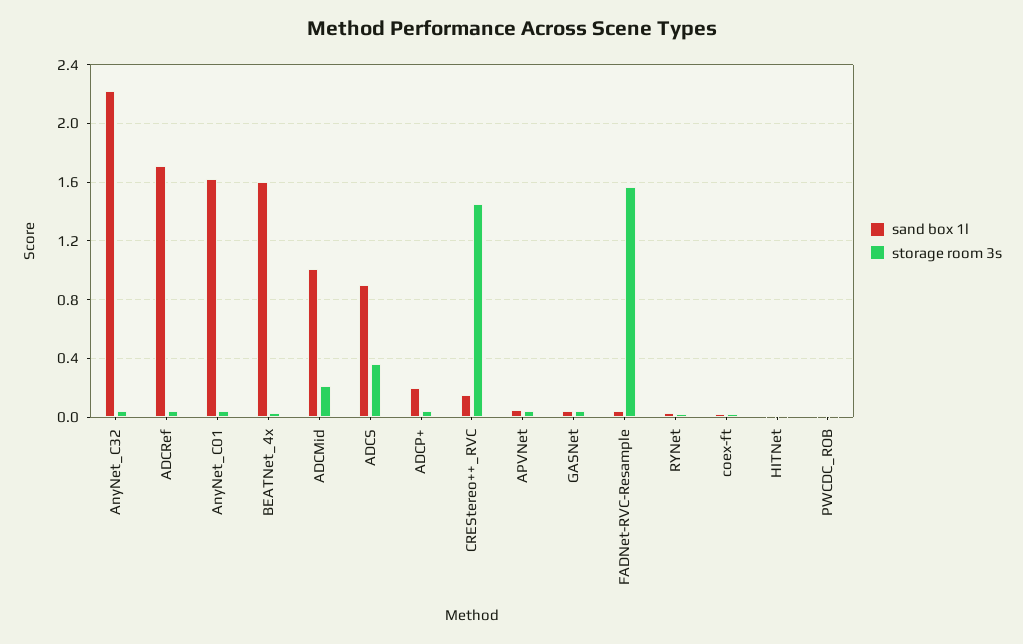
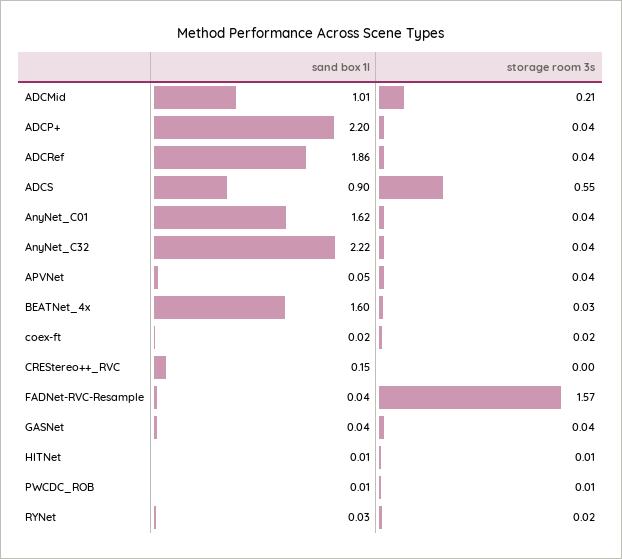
  {
    "sand box 1l": {
      "AnyNet_C32": 2.22,
-     "ADCRef": 1.7,
+     "ADCRef": 1.86,
      "AnyNet_C01": 1.62,
      "BEATNet_4x": 1.6,
      "ADCMid": 1.01,
      "ADCS": 0.9,
-     "ADCP+": 0.2,
+     "ADCP+": 2.2,
      "CREStereo++_RVC": 0.15,
      "APVNet": 0.05,
      "GASNet": 0.04,
      "FADNet-RVC-Resample": 0.04,
      "RYNet": 0.03,
      "coex-ft": 0.02,
      "HITNet": 0.01,
      "PWCDC_ROB": 0.01
    },
    "storage room 3s": {
      "AnyNet_C32": 0.04,
      "ADCRef": 0.04,
      "AnyNet_C01": 0.04,
      "BEATNet_4x": 0.03,
      "ADCMid": 0.21,
-     "ADCS": 0.35,
+     "ADCS": 0.55,
      "ADCP+": 0.04,
-     "CREStereo++_RVC": 1.45,
+     "CREStereo++_RVC": 0,
      "APVNet": 0.04,
      "GASNet": 0.04,
      "FADNet-RVC-Resample": 1.57,
      "RYNet": 0.02,
      "coex-ft": 0.02,
      "HITNet": 0.01,
      "PWCDC_ROB": 0.01
    }
  }

